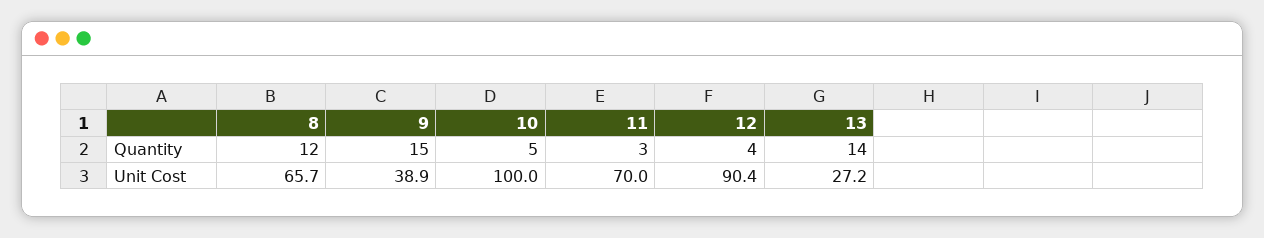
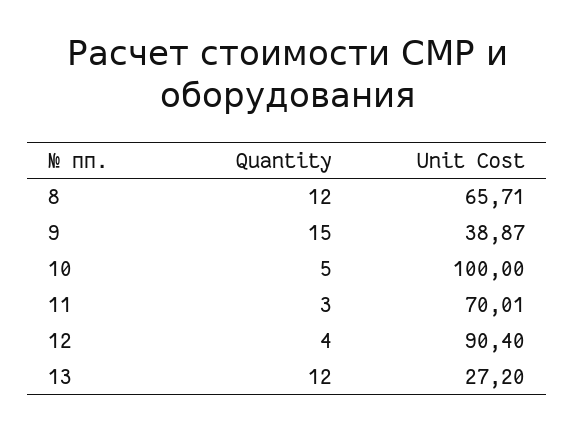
  {
    "8": {
      "Quantity": 12,
      "Unit Cost": 65.71
    },
    "9": {
      "Quantity": 15,
      "Unit Cost": 38.87
    },
    "10": {
      "Quantity": 5,
      "Unit Cost": 100
    },
    "11": {
      "Quantity": 3,
      "Unit Cost": 70.01
    },
    "12": {
      "Quantity": 4,
      "Unit Cost": 90.4
    },
    "13": {
-     "Quantity": 14,
+     "Quantity": 12,
      "Unit Cost": 27.2
    }
  }

